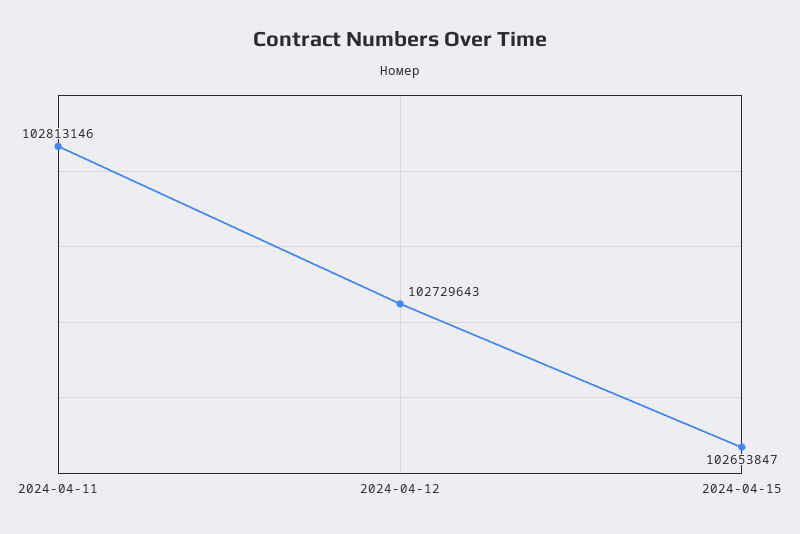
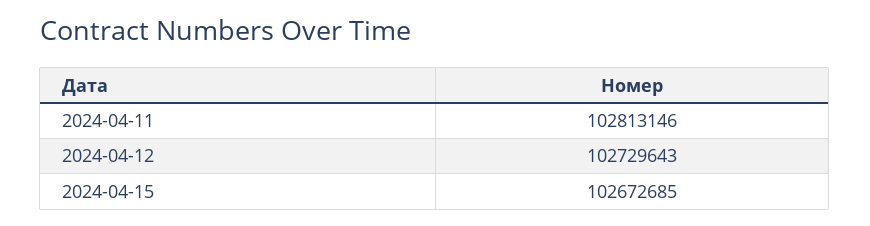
  {
    "2024-04-11": 102813146,
    "2024-04-12": 102729643,
-   "2024-04-15": 102653847
+   "2024-04-15": 102672685
  }

